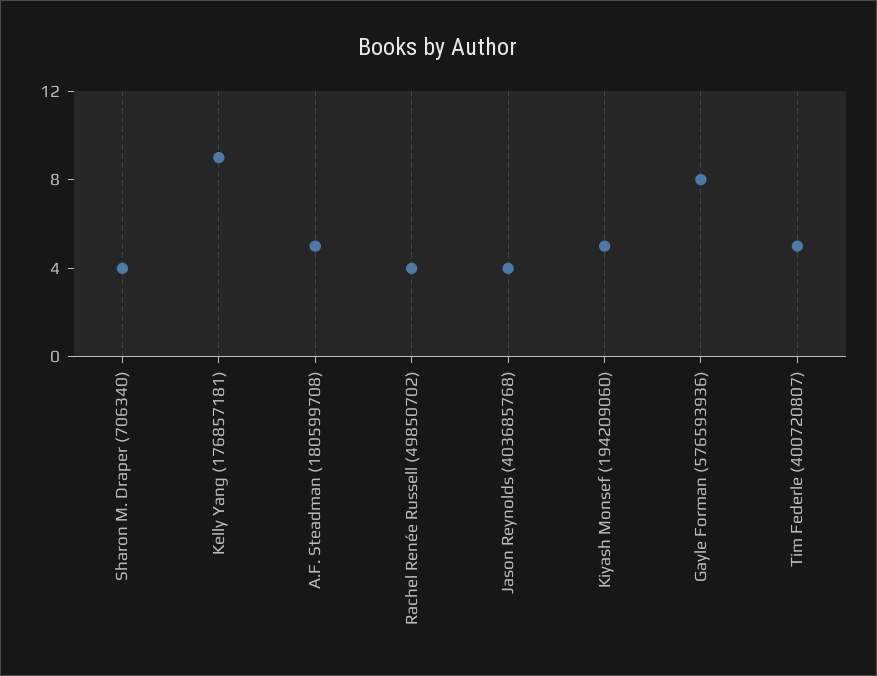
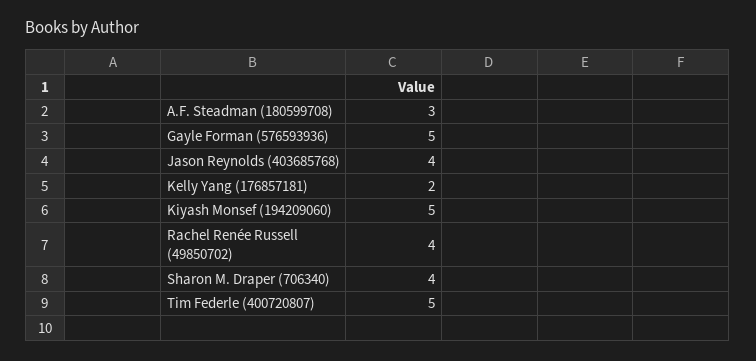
  {
    "Sharon M. Draper (706340)": 4,
-   "Kelly Yang (176857181)": 9,
+   "Kelly Yang (176857181)": 2,
-   "A.F. Steadman (180599708)": 5,
+   "A.F. Steadman (180599708)": 3,
    "Rachel Renée Russell (49850702)": 4,
    "Jason Reynolds (403685768)": 4,
    "Kiyash Monsef (194209060)": 5,
-   "Gayle Forman (576593936)": 8,
+   "Gayle Forman (576593936)": 5,
    "Tim Federle (400720807)": 5
  }

